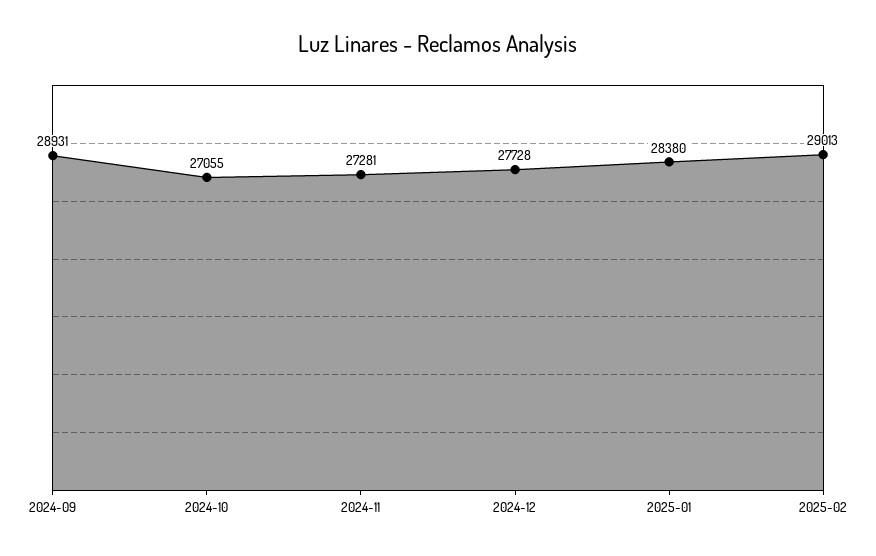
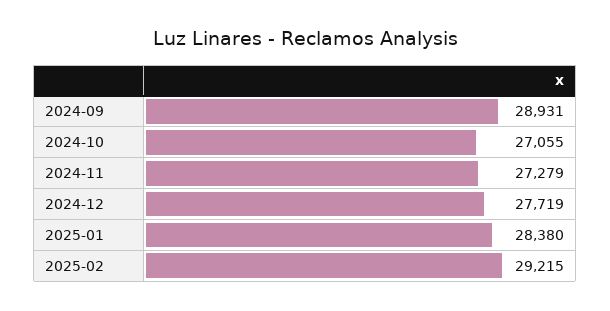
  {
    "2024-09": 28931,
    "2024-10": 27055,
-   "2024-11": 27281,
+   "2024-11": 27279,
-   "2024-12": 27728,
+   "2024-12": 27719,
    "2025-01": 28380,
-   "2025-02": 29013
+   "2025-02": 29215
  }

